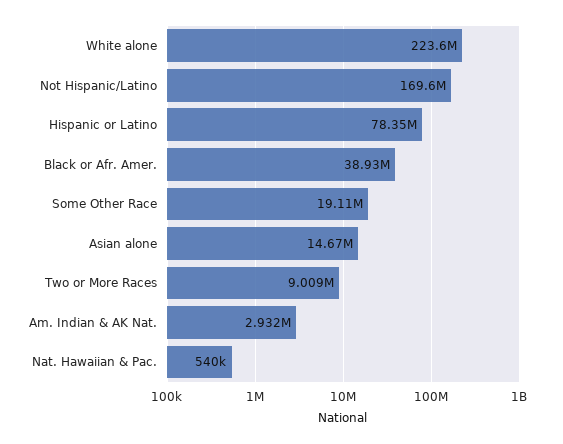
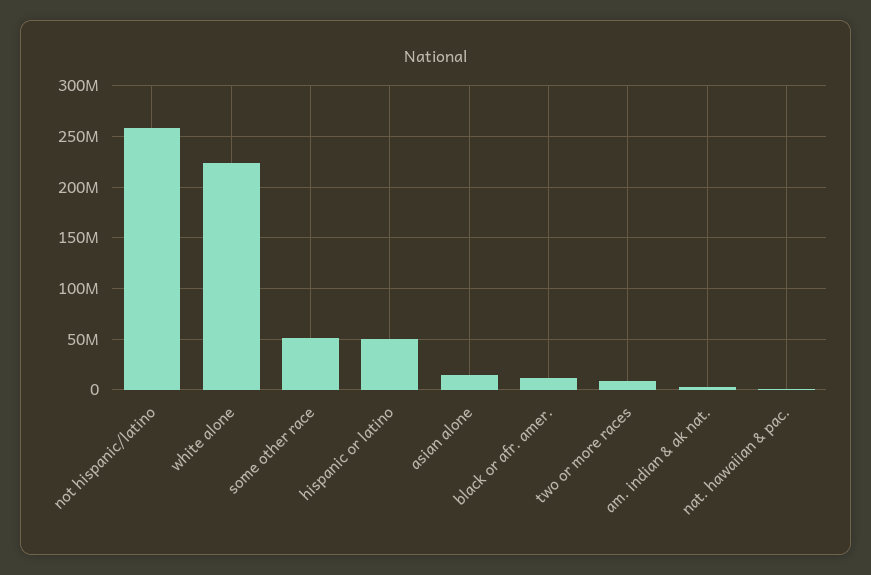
  {
    "White alone": 223600000,
-   "Not Hispanic/Latino": 169600000,
+   "Not Hispanic/Latino": 260000000,
-   "Hispanic or Latino": 78350000,
+   "Hispanic or Latino": 50000000,
-   "Black or Afr. Amer.": 38930000,
+   "Black or Afr. Amer.": 10000000,
-   "Some Other Race": 19110000,
+   "Some Other Race": 50000000,
    "Asian alone": 14670000,
    "Two or More Races": 9009000,
    "Am. Indian & AK Nat.": 2932000,
    "Nat. Hawaiian & Pac.": 540000
  }

